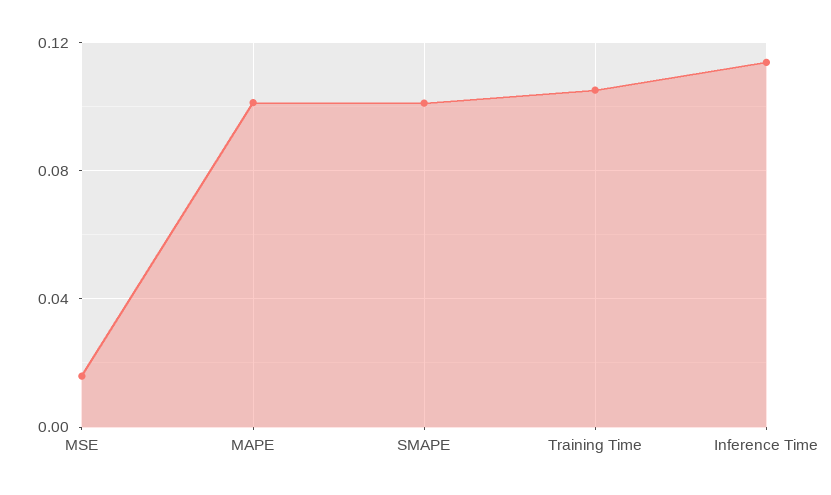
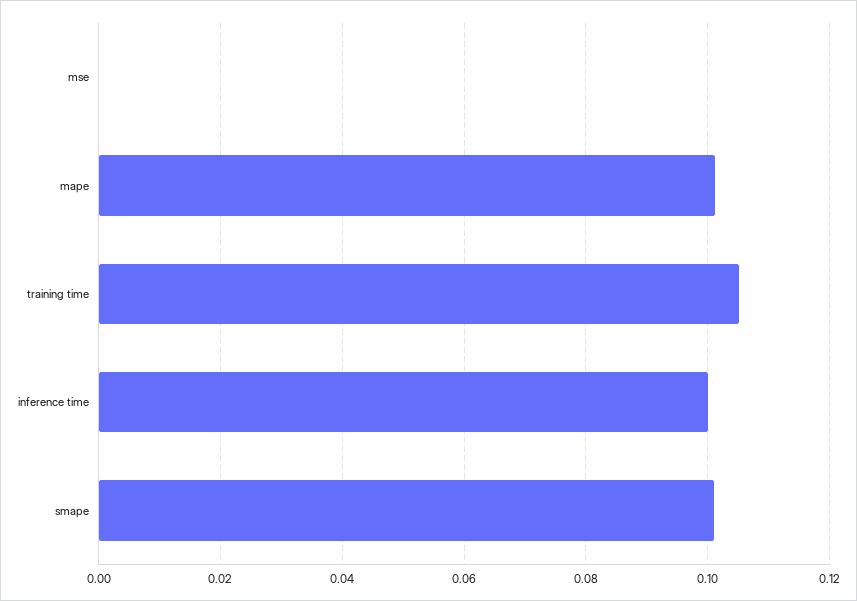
  {
-   "MSE": 0.015,
+   "MSE": 0,
    "MAPE": 0.102,
    "SMAPE": 0.102,
    "Training Time": 0.106,
-   "Inference Time": 0.115
+   "Inference Time": 0.1
  }

